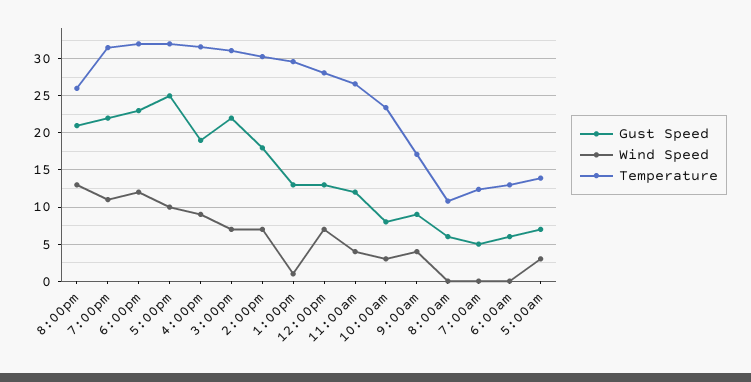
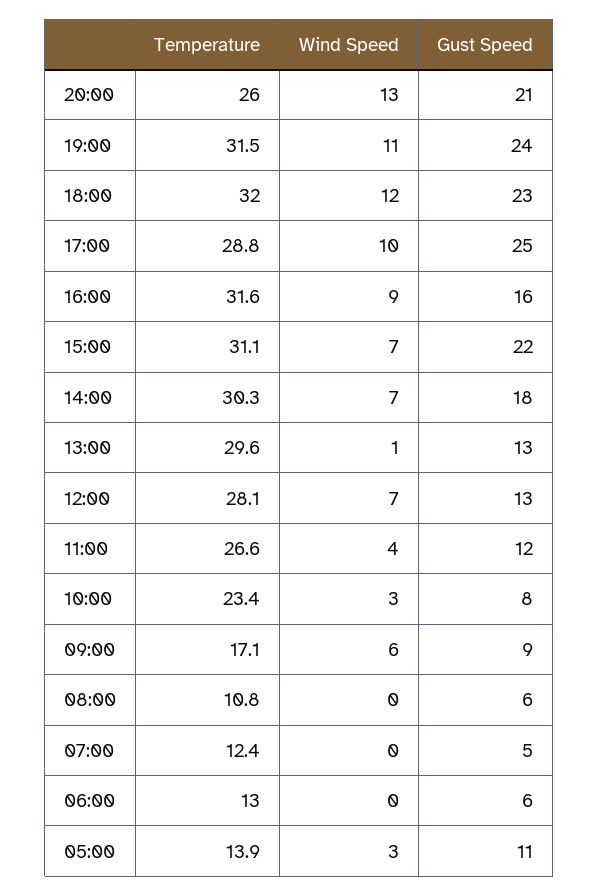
  {
    "Gust Speed": {
      "8:00pm": 21,
-     "7:00pm": 22,
+     "7:00pm": 24,
      "6:00pm": 23,
      "5:00pm": 25,
-     "4:00pm": 19,
+     "4:00pm": 16,
      "3:00pm": 22,
      "2:00pm": 18,
      "1:00pm": 13,
      "12:00pm": 13,
      "11:00am": 12,
      "10:00am": 8,
      "9:00am": 9,
      "8:00am": 6,
      "7:00am": 5,
      "6:00am": 6,
-     "5:00am": 7
+     "5:00am": 11
    },
    "Wind Speed": {
      "8:00pm": 13,
      "7:00pm": 11,
      "6:00pm": 12,
      "5:00pm": 10,
      "4:00pm": 9,
      "3:00pm": 7,
      "2:00pm": 7,
      "1:00pm": 1,
      "12:00pm": 7,
      "11:00am": 4,
      "10:00am": 3,
-     "9:00am": 4,
+     "9:00am": 6,
      "8:00am": 0,
      "7:00am": 0,
      "6:00am": 0,
      "5:00am": 3
    },
    "Temperature": {
      "8:00pm": 26,
      "7:00pm": 31.5,
      "6:00pm": 32,
-     "5:00pm": 32,
+     "5:00pm": 28.8,
      "4:00pm": 31.6,
      "3:00pm": 31.1,
      "2:00pm": 30.3,
      "1:00pm": 29.6,
      "12:00pm": 28.1,
      "11:00am": 26.6,
      "10:00am": 23.4,
      "9:00am": 17.1,
      "8:00am": 10.8,
      "7:00am": 12.4,
      "6:00am": 13,
      "5:00am": 13.9
    }
  }

